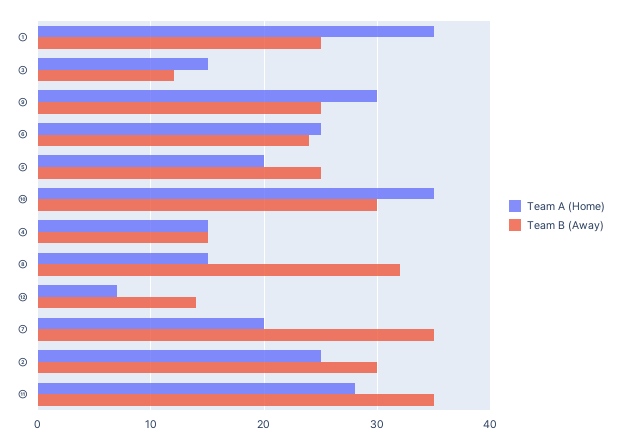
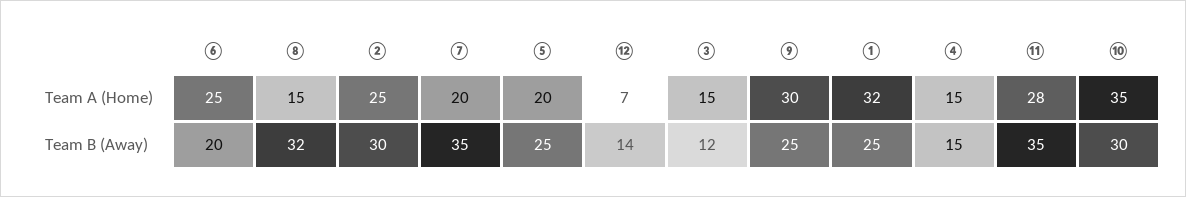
  {
    "Team A (Home)": {
-     "①": 35,
+     "①": 32,
      "③": 15,
      "⑨": 30,
      "⑥": 25,
      "⑤": 20,
      "⑩": 35,
      "④": 15,
      "⑧": 15,
      "⑫": 7,
      "⑦": 20,
      "②": 25,
      "⑪": 28
    },
    "Team B (Away)": {
      "①": 25,
      "③": 12,
      "⑨": 25,
-     "⑥": 24,
+     "⑥": 20,
      "⑤": 25,
      "⑩": 30,
      "④": 15,
      "⑧": 32,
      "⑫": 14,
      "⑦": 35,
      "②": 30,
      "⑪": 35
    }
  }

